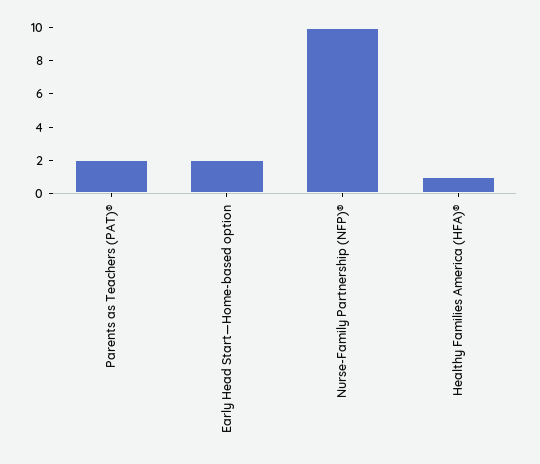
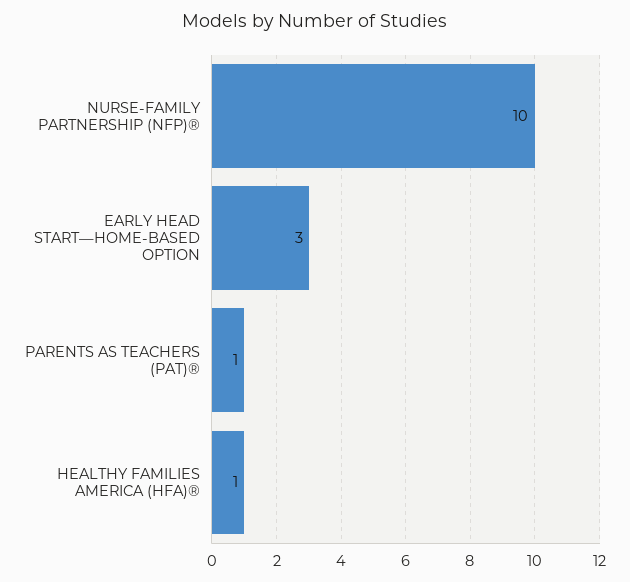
  {
-   "Parents as Teachers (PAT)®": 2,
+   "Parents as Teachers (PAT)®": 1,
-   "Early Head Start—Home-based option": 2,
+   "Early Head Start—Home-based option": 3,
    "Nurse-Family Partnership (NFP)®": 10,
    "Healthy Families America (HFA)®": 1
  }

